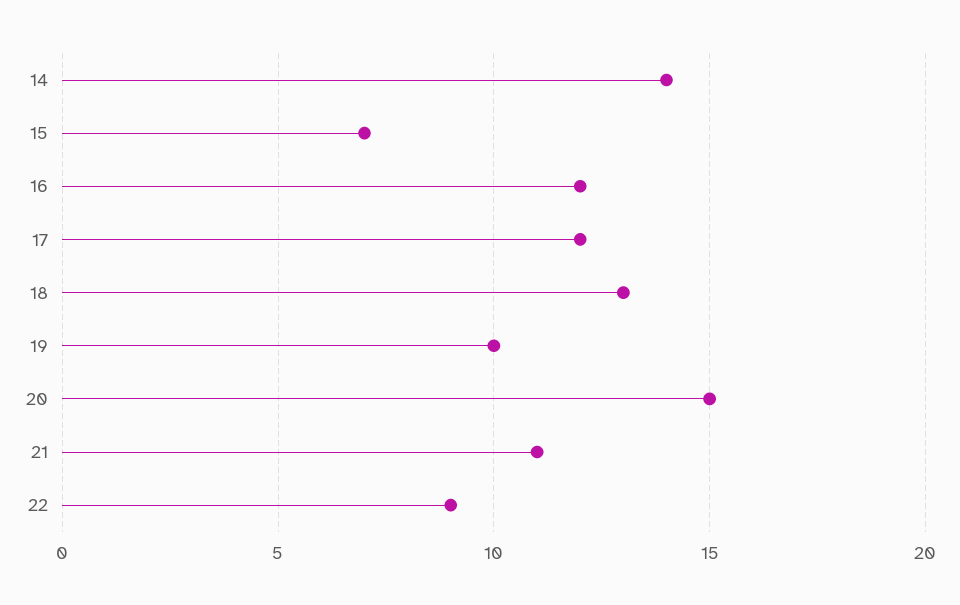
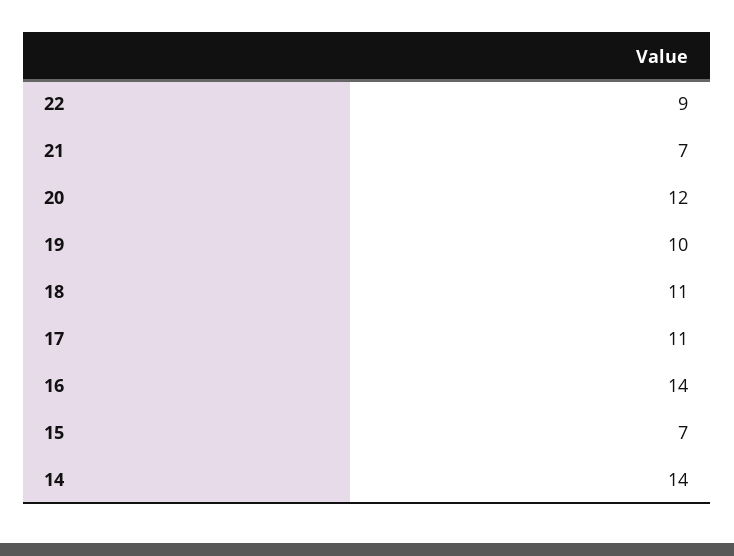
  {
    "14": 14,
    "15": 7,
-   "16": 12,
+   "16": 14,
-   "17": 12,
+   "17": 11,
-   "18": 13,
+   "18": 11,
    "19": 10,
-   "20": 15,
+   "20": 12,
-   "21": 11,
+   "21": 7,
    "22": 9
  }

